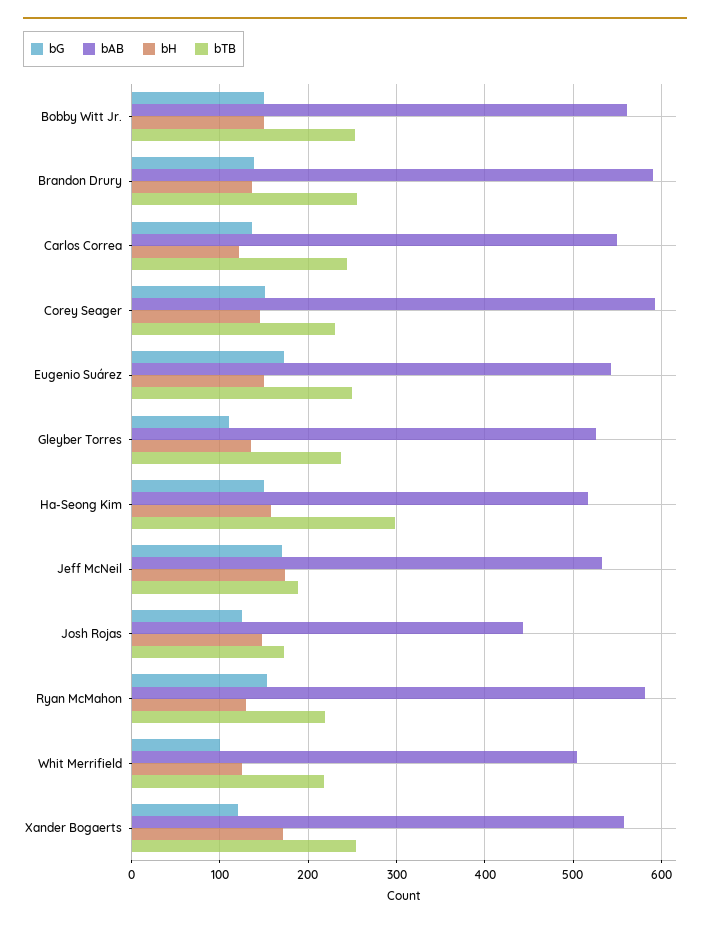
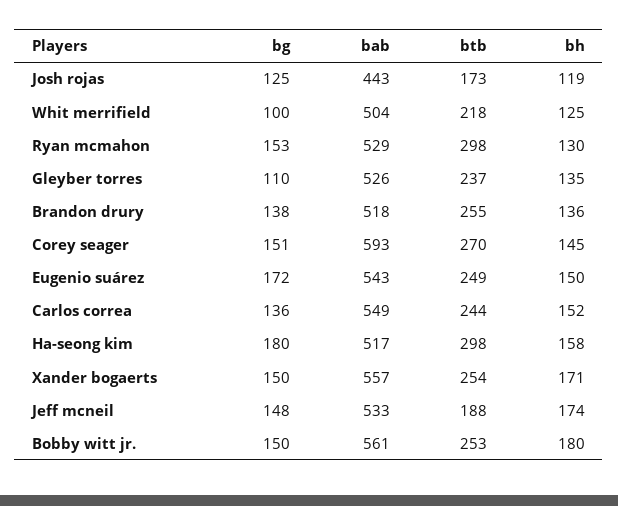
  {
    "bG": {
      "Bobby Witt Jr.": 150,
      "Brandon Drury": 138,
      "Carlos Correa": 136,
      "Corey Seager": 151,
      "Eugenio Suárez": 172,
      "Gleyber Torres": 110,
-     "Ha-Seong Kim": 150,
+     "Ha-Seong Kim": 180,
-     "Jeff McNeil": 170,
+     "Jeff McNeil": 148,
      "Josh Rojas": 125,
      "Ryan McMahon": 153,
      "Whit Merrifield": 100,
-     "Xander Bogaerts": 120
+     "Xander Bogaerts": 150
    },
    "bAB": {
      "Bobby Witt Jr.": 561,
-     "Brandon Drury": 590,
+     "Brandon Drury": 518,
      "Carlos Correa": 549,
      "Corey Seager": 593,
      "Eugenio Suárez": 543,
      "Gleyber Torres": 526,
      "Ha-Seong Kim": 517,
      "Jeff McNeil": 533,
      "Josh Rojas": 443,
-     "Ryan McMahon": 580,
+     "Ryan McMahon": 529,
      "Whit Merrifield": 504,
      "Xander Bogaerts": 557
    },
    "bH": {
-     "Bobby Witt Jr.": 150,
+     "Bobby Witt Jr.": 180,
      "Brandon Drury": 136,
-     "Carlos Correa": 120,
+     "Carlos Correa": 152,
      "Corey Seager": 145,
      "Eugenio Suárez": 150,
      "Gleyber Torres": 135,
      "Ha-Seong Kim": 158,
      "Jeff McNeil": 174,
-     "Josh Rojas": 150,
+     "Josh Rojas": 119,
      "Ryan McMahon": 130,
      "Whit Merrifield": 125,
      "Xander Bogaerts": 171
    },
    "bTB": {
      "Bobby Witt Jr.": 253,
      "Brandon Drury": 255,
      "Carlos Correa": 244,
-     "Corey Seager": 230,
+     "Corey Seager": 270,
      "Eugenio Suárez": 249,
      "Gleyber Torres": 237,
      "Ha-Seong Kim": 298,
      "Jeff McNeil": 188,
      "Josh Rojas": 173,
-     "Ryan McMahon": 220,
+     "Ryan McMahon": 298,
      "Whit Merrifield": 218,
      "Xander Bogaerts": 254
    }
  }

